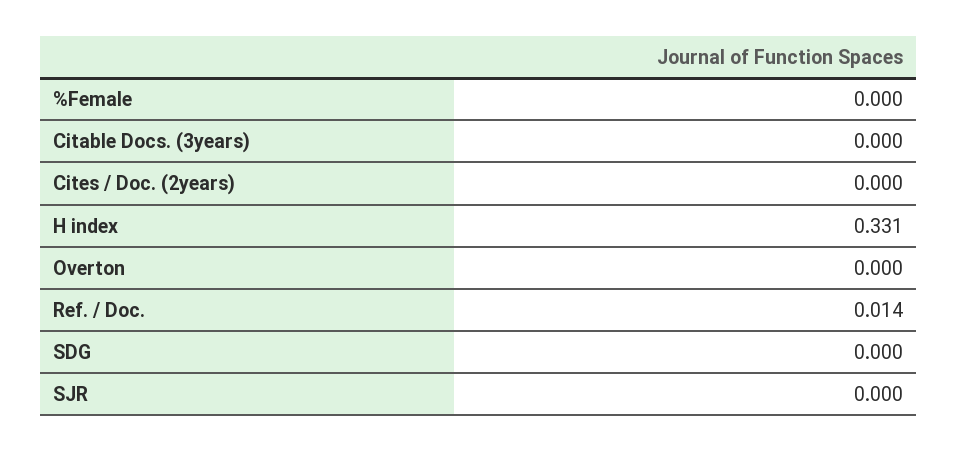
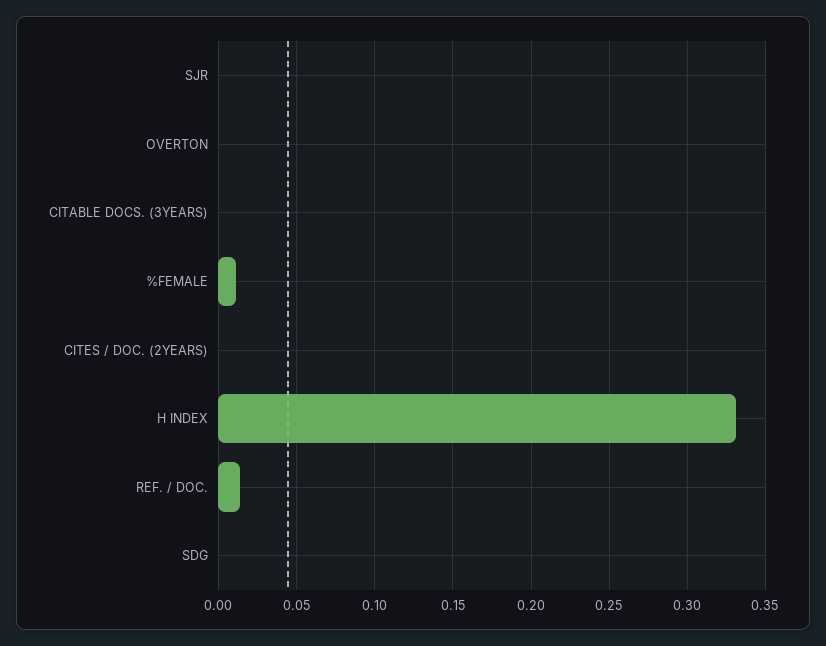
  {
-   "%Female": 0,
+   "%Female": 0.01,
    "Citable Docs. (3years)": 0,
    "Cites / Doc. (2years)": 0,
    "H index": 0.331,
    "Overton": 0,
    "Ref. / Doc.": 0.014,
    "SDG": 0,
    "SJR": 0
  }

